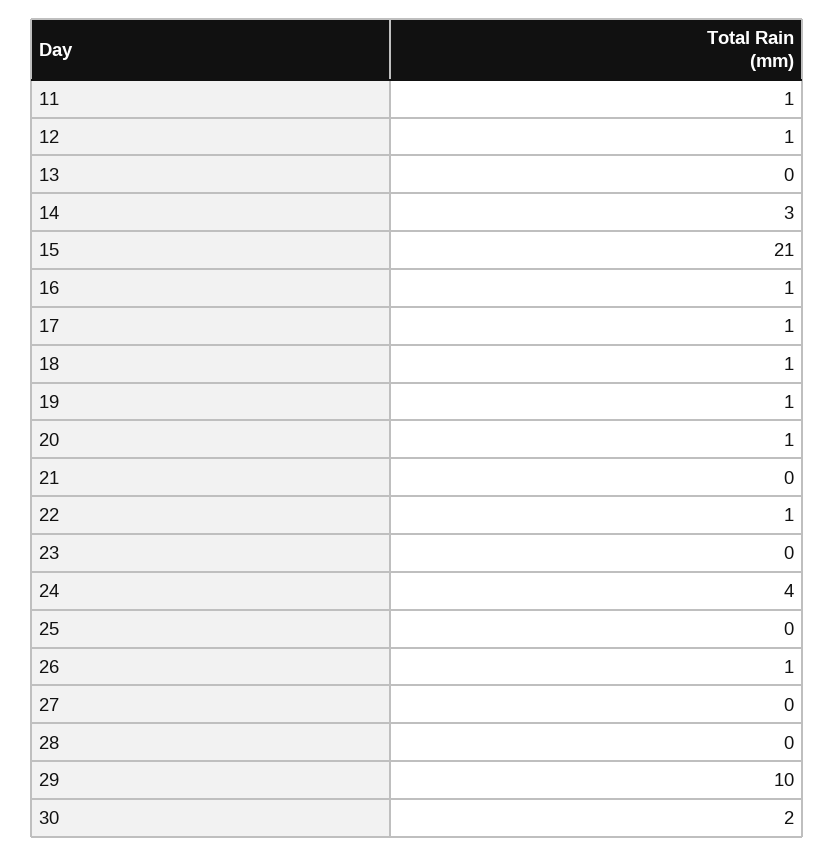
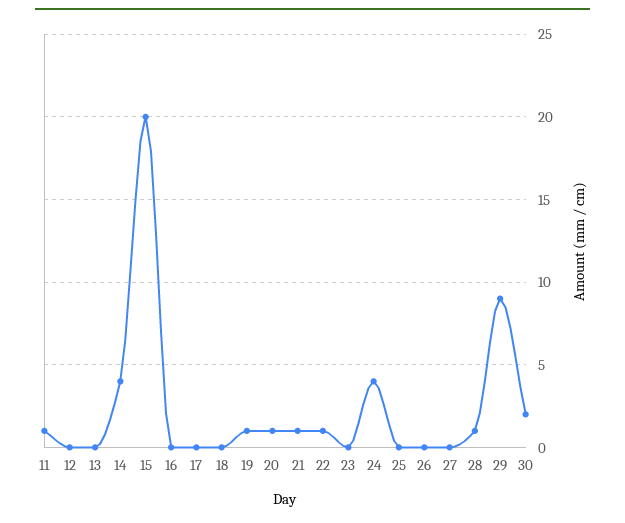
  {
    "11": 1,
-   "12": 1,
+   "12": 0,
    "13": 0,
-   "14": 3,
+   "14": 4,
-   "15": 21,
+   "15": 20,
-   "16": 1,
+   "16": 0,
-   "17": 1,
+   "17": 0,
-   "18": 1,
+   "18": 0,
    "19": 1,
    "20": 1,
-   "21": 0,
+   "21": 1,
    "22": 1,
    "23": 0,
    "24": 4,
    "25": 0,
-   "26": 1,
+   "26": 0,
    "27": 0,
-   "28": 0,
+   "28": 1,
-   "29": 10,
+   "29": 9,
    "30": 2
  }

